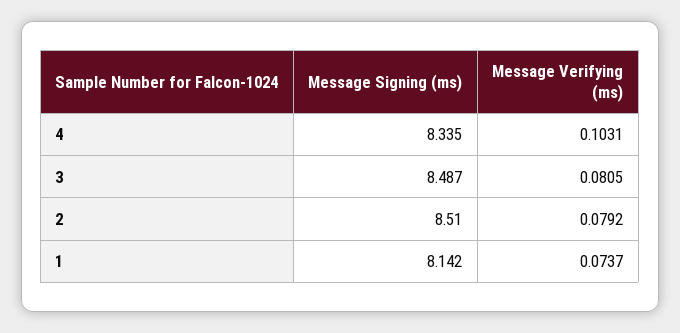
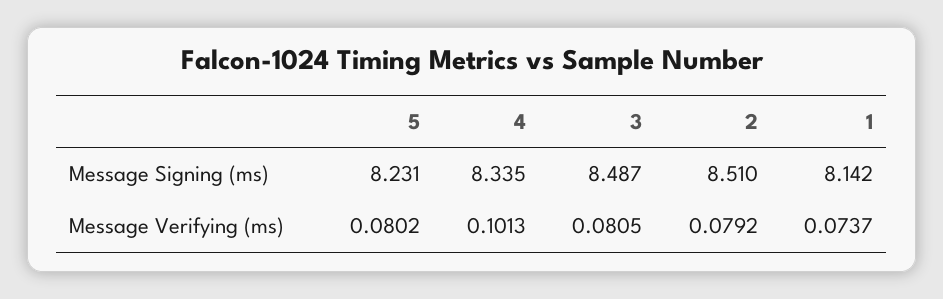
  {
    "Message Signing (ms)": {
      "4": 8.335,
      "3": 8.487,
      "2": 8.51,
-     "1": 8.142
+     "1": 8.142,
+     "5": 8.231
    },
    "Message Verifying (ms)": {
-     "4": 0.1031,
+     "4": 0.1013,
      "3": 0.0805,
      "2": 0.0792,
-     "1": 0.0737
+     "1": 0.0737,
+     "5": 0.0802
    }
  }

